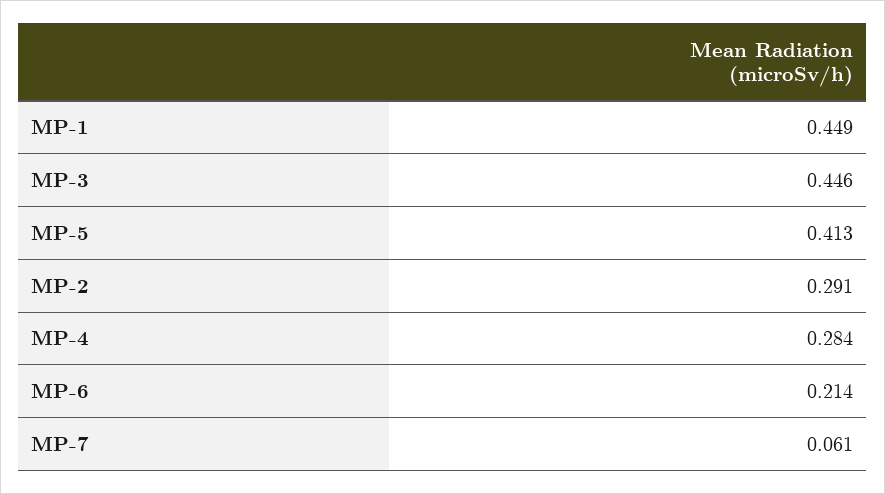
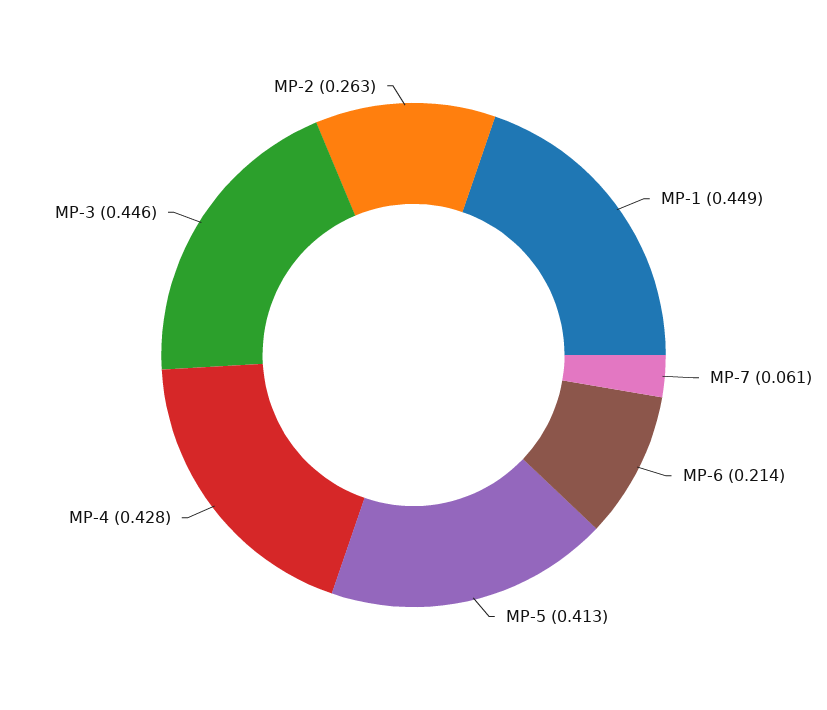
  {
    "MP-1": 0.449,
    "MP-3": 0.446,
    "MP-5": 0.413,
-   "MP-2": 0.291,
+   "MP-2": 0.263,
-   "MP-4": 0.284,
+   "MP-4": 0.428,
    "MP-6": 0.214,
    "MP-7": 0.061
  }

